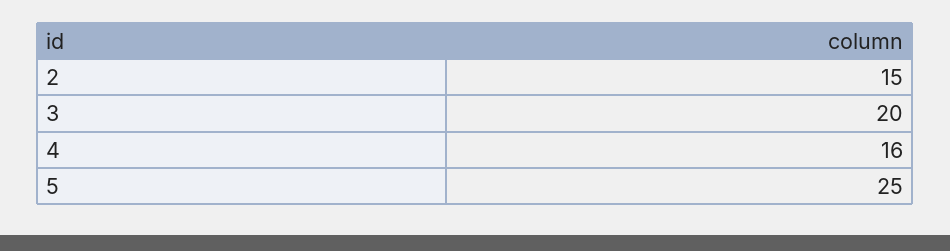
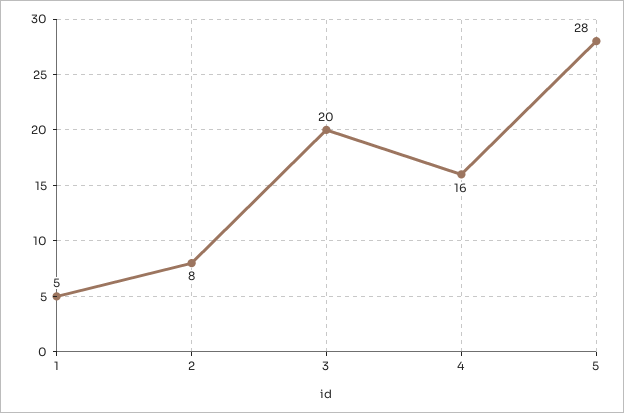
  {
-   "2": 15,
+   "2": 8,
    "3": 20,
    "4": 16,
-   "5": 25
+   "5": 28,
+   "1": 5
  }

